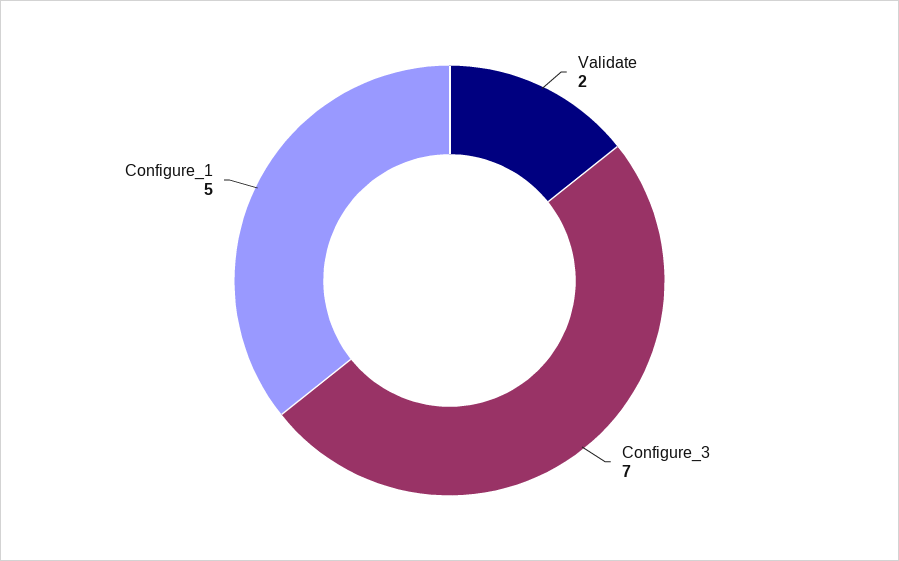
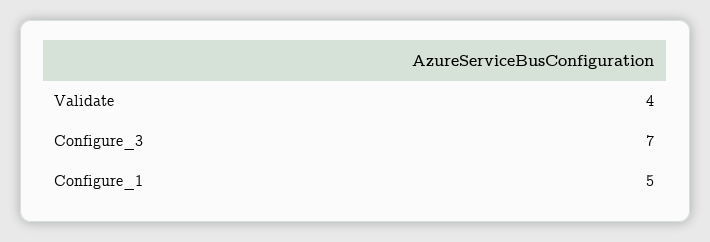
  {
-   "Validate": 2,
+   "Validate": 4,
    "Configure_3": 7,
    "Configure_1": 5
  }

